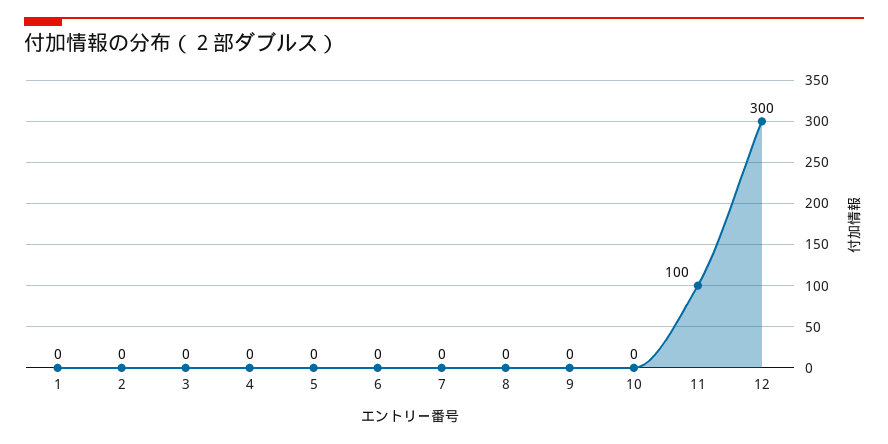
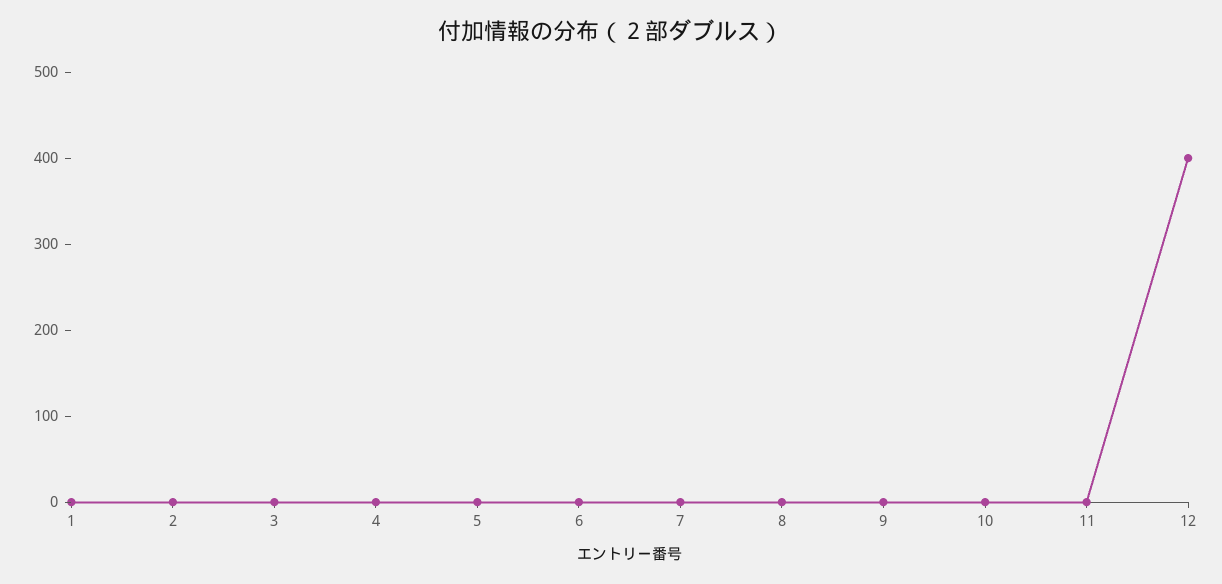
  {
    "1": 0,
    "2": 0,
    "3": 0,
    "4": 0,
    "5": 0,
    "6": 0,
    "7": 0,
    "8": 0,
    "9": 0,
    "10": 0,
-   "11": 100,
+   "11": 0,
-   "12": 300
+   "12": 400
  }

